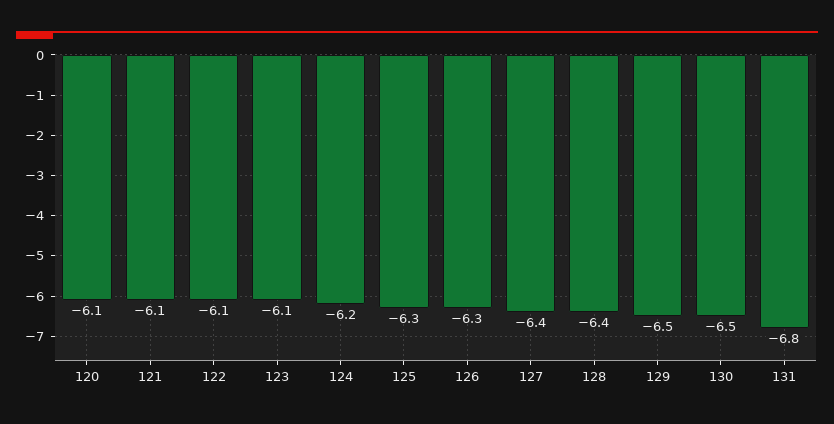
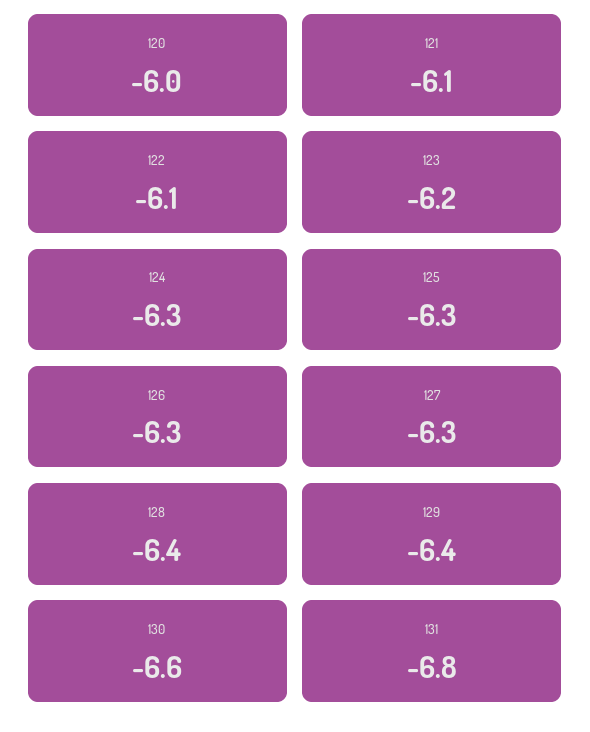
  {
-   "120": -6.1,
+   "120": -6,
    "121": -6.1,
    "122": -6.1,
-   "123": -6.1,
+   "123": -6.2,
-   "124": -6.2,
+   "124": -6.3,
    "125": -6.3,
    "126": -6.3,
-   "127": -6.4,
+   "127": -6.3,
    "128": -6.4,
-   "129": -6.5,
+   "129": -6.4,
-   "130": -6.5,
+   "130": -6.6,
    "131": -6.8
  }

